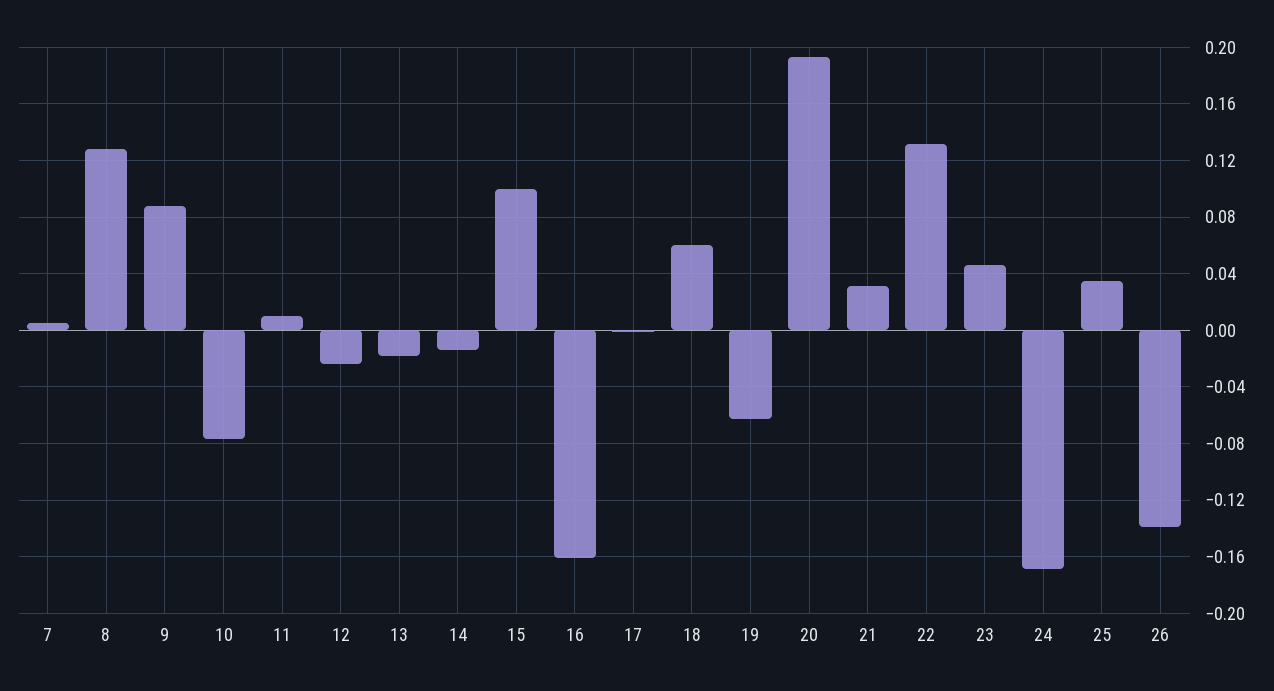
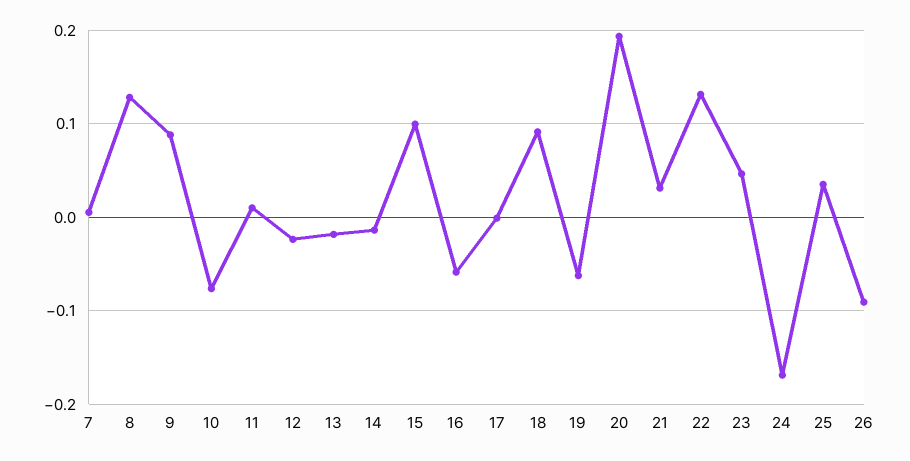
  {
    "7": 0.005,
    "8": 0.13,
    "9": 0.09,
    "10": -0.075,
    "11": 0.01,
    "12": -0.025,
    "13": -0.02,
    "14": -0.015,
    "15": 0.1,
-   "16": -0.16,
+   "16": -0.06,
    "17": 0,
-   "18": 0.06,
+   "18": 0.09,
    "19": -0.06,
    "20": 0.195,
    "21": 0.03,
    "22": 0.13,
    "23": 0.045,
    "24": -0.17,
    "25": 0.035,
-   "26": -0.14
+   "26": -0.09
  }

